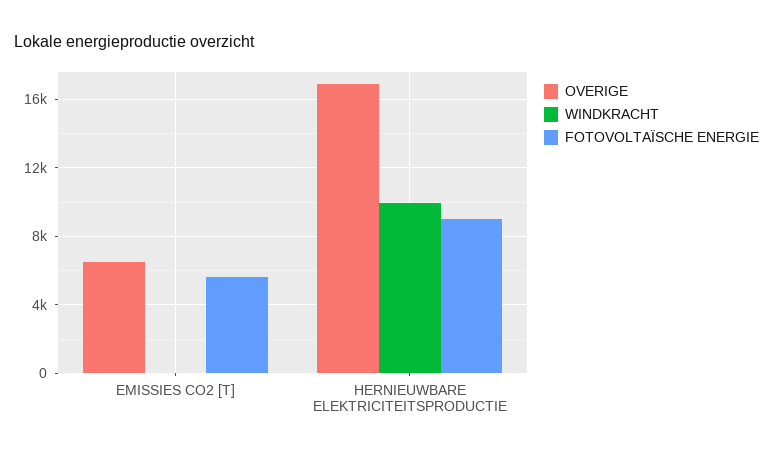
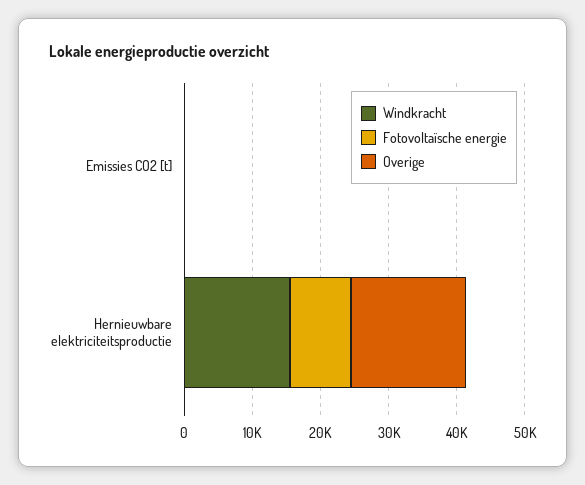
  {
    "OVERIGE": {
-     "EMISSIES CO2 [T]": 6500,
+     "EMISSIES CO2 [T]": 0,
      "HERNIEUWBARE ELEKTRICITEITSPRODUCTIE": 17000
    },
    "WINDKRACHT": {
      "EMISSIES CO2 [T]": 0,
-     "HERNIEUWBARE ELEKTRICITEITSPRODUCTIE": 10000
+     "HERNIEUWBARE ELEKTRICITEITSPRODUCTIE": 16000
    },
    "FOTOVOLTAÏSCHE ENERGIE": {
-     "EMISSIES CO2 [T]": 5500,
+     "EMISSIES CO2 [T]": 0,
      "HERNIEUWBARE ELEKTRICITEITSPRODUCTIE": 9000
    }
  }

